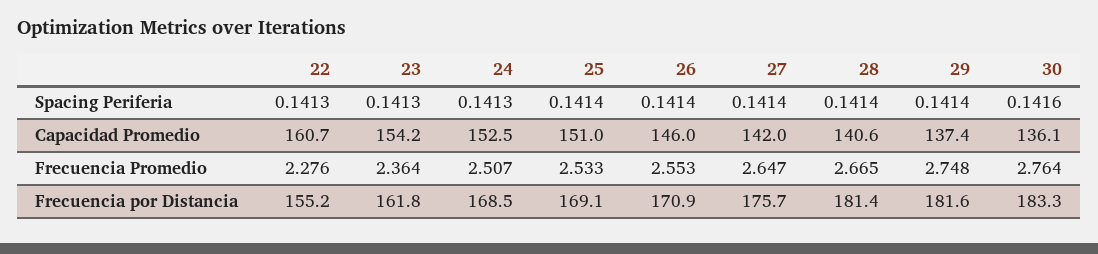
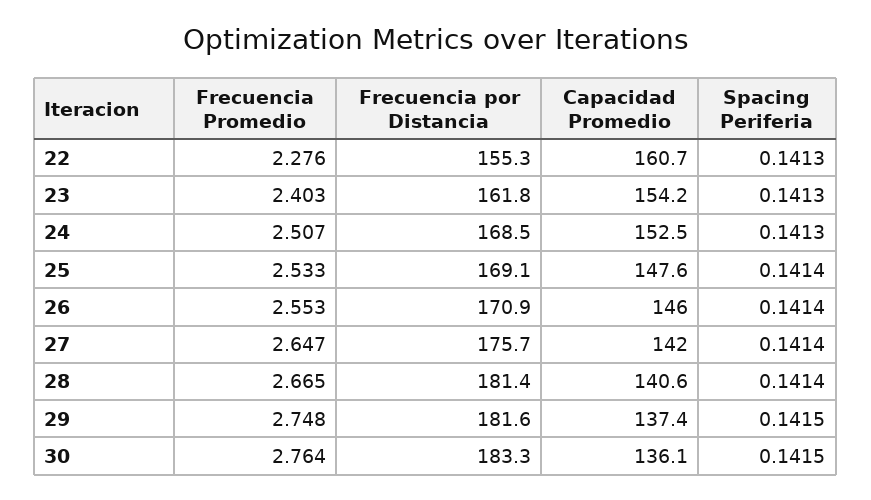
  {
    "22": {
      "Spacing Periferia": 0.1413,
      "Capacidad Promedio": 160.7,
      "Frecuencia Promedio": 2.276,
-     "Frecuencia por Distancia": 155.2
+     "Frecuencia por Distancia": 155.3
    },
    "23": {
      "Spacing Periferia": 0.1413,
      "Capacidad Promedio": 154.2,
-     "Frecuencia Promedio": 2.364,
+     "Frecuencia Promedio": 2.403,
      "Frecuencia por Distancia": 161.8
    },
    "24": {
      "Spacing Periferia": 0.1413,
      "Capacidad Promedio": 152.5,
      "Frecuencia Promedio": 2.507,
      "Frecuencia por Distancia": 168.5
    },
    "25": {
      "Spacing Periferia": 0.1414,
-     "Capacidad Promedio": 151,
+     "Capacidad Promedio": 147.6,
      "Frecuencia Promedio": 2.533,
      "Frecuencia por Distancia": 169.1
    },
    "26": {
      "Spacing Periferia": 0.1414,
      "Capacidad Promedio": 146,
      "Frecuencia Promedio": 2.553,
      "Frecuencia por Distancia": 170.9
    },
    "27": {
      "Spacing Periferia": 0.1414,
      "Capacidad Promedio": 142,
      "Frecuencia Promedio": 2.647,
      "Frecuencia por Distancia": 175.7
    },
    "28": {
      "Spacing Periferia": 0.1414,
      "Capacidad Promedio": 140.6,
      "Frecuencia Promedio": 2.665,
      "Frecuencia por Distancia": 181.4
    },
    "29": {
-     "Spacing Periferia": 0.1414,
+     "Spacing Periferia": 0.1415,
      "Capacidad Promedio": 137.4,
      "Frecuencia Promedio": 2.748,
      "Frecuencia por Distancia": 181.6
    },
    "30": {
-     "Spacing Periferia": 0.1416,
+     "Spacing Periferia": 0.1415,
      "Capacidad Promedio": 136.1,
      "Frecuencia Promedio": 2.764,
      "Frecuencia por Distancia": 183.3
    }
  }

